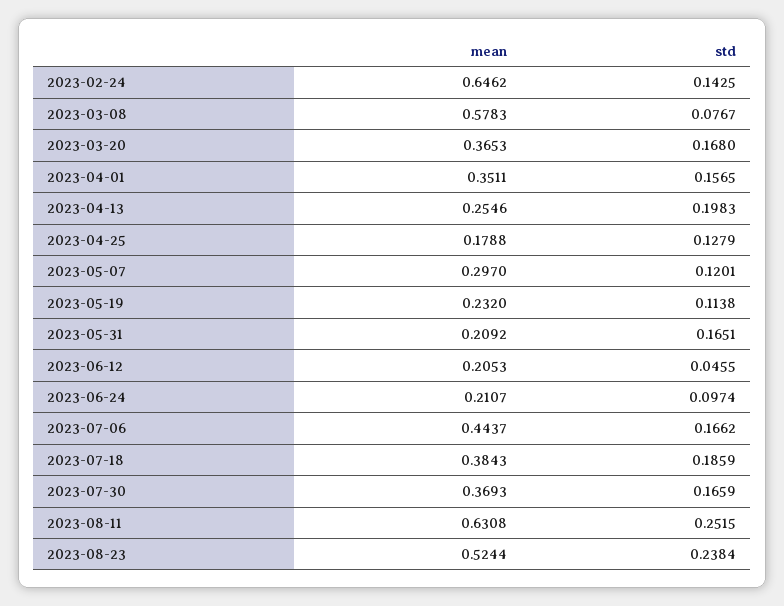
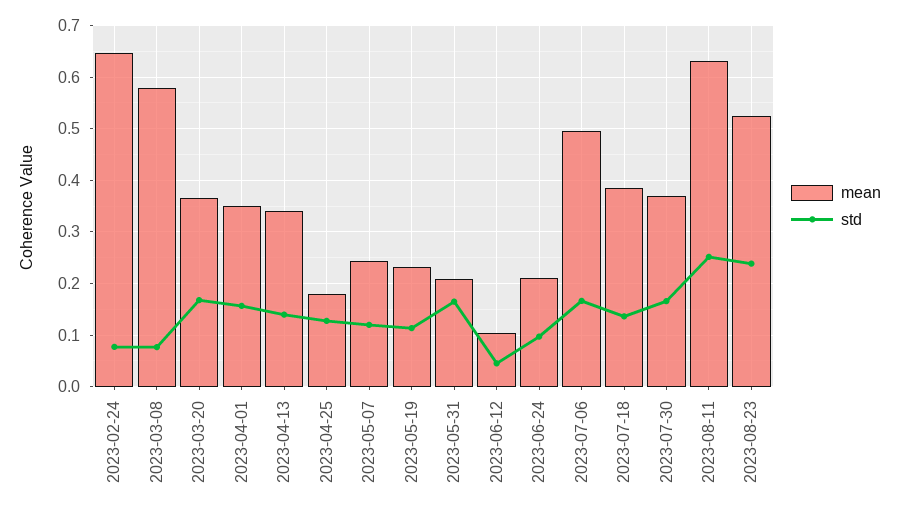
  {
    "mean": {
      "2023-02-24": 0.6462,
      "2023-03-08": 0.5783,
      "2023-03-20": 0.3653,
      "2023-04-01": 0.3511,
-     "2023-04-13": 0.2546,
+     "2023-04-13": 0.34,
      "2023-04-25": 0.1788,
-     "2023-05-07": 0.297,
+     "2023-05-07": 0.24,
      "2023-05-19": 0.232,
      "2023-05-31": 0.2092,
-     "2023-06-12": 0.2053,
+     "2023-06-12": 0.1,
      "2023-06-24": 0.2107,
-     "2023-07-06": 0.4437,
+     "2023-07-06": 0.5,
      "2023-07-18": 0.3843,
      "2023-07-30": 0.3693,
      "2023-08-11": 0.6308,
      "2023-08-23": 0.5244
    },
    "std": {
-     "2023-02-24": 0.1425,
+     "2023-02-24": 0.08,
      "2023-03-08": 0.0767,
      "2023-03-20": 0.168,
      "2023-04-01": 0.1565,
-     "2023-04-13": 0.1983,
+     "2023-04-13": 0.14,
      "2023-04-25": 0.1279,
      "2023-05-07": 0.1201,
      "2023-05-19": 0.1138,
      "2023-05-31": 0.1651,
      "2023-06-12": 0.0455,
      "2023-06-24": 0.0974,
      "2023-07-06": 0.1662,
-     "2023-07-18": 0.1859,
+     "2023-07-18": 0.14,
      "2023-07-30": 0.1659,
      "2023-08-11": 0.2515,
      "2023-08-23": 0.2384
    }
  }

